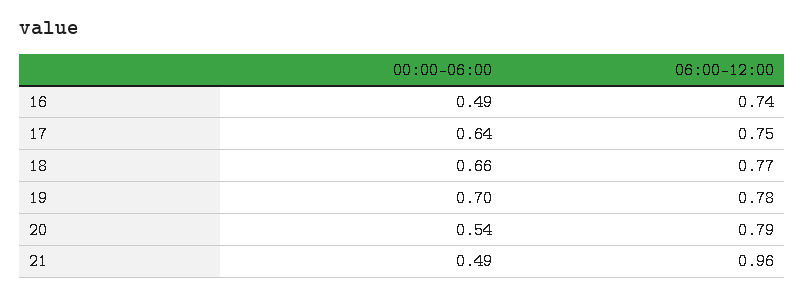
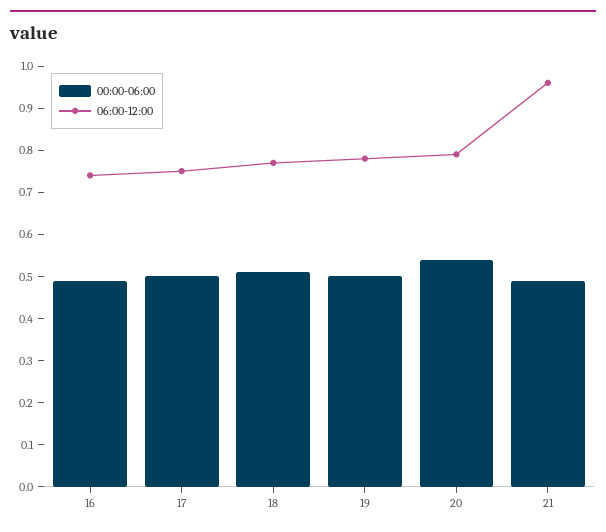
  {
    "00:00-06:00": {
      "16": 0.49,
-     "17": 0.64,
+     "17": 0.5,
-     "18": 0.66,
+     "18": 0.5,
-     "19": 0.7,
+     "19": 0.5,
      "20": 0.54,
      "21": 0.49
    },
    "06:00-12:00": {
      "16": 0.74,
      "17": 0.75,
      "18": 0.77,
      "19": 0.78,
      "20": 0.79,
      "21": 0.96
    }
  }

